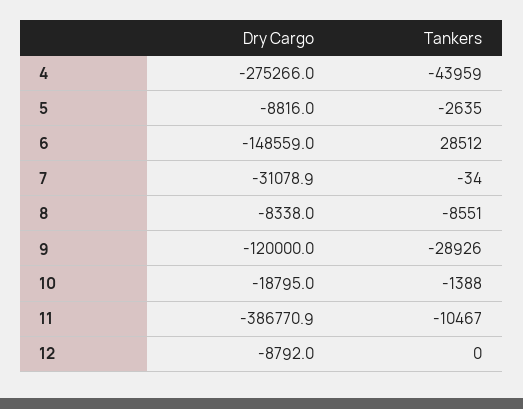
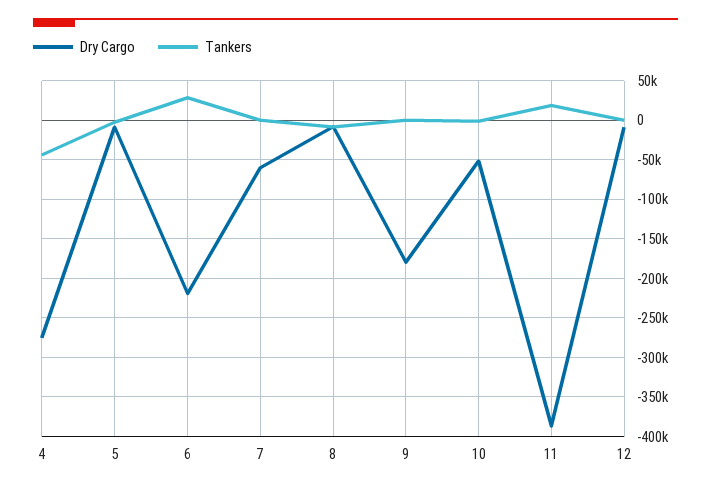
  {
    "Dry Cargo": {
      "4": -275266,
      "5": -8816,
-     "6": -148559,
+     "6": -220000,
-     "7": -31078.9,
+     "7": -60000,
      "8": -8338,
-     "9": -120000,
+     "9": -180000,
-     "10": -18795,
+     "10": -50000,
      "11": -386770.9,
      "12": -8792
    },
    "Tankers": {
      "4": -43959,
      "5": -2635,
      "6": 28512,
      "7": -34,
      "8": -8551,
-     "9": -28926,
+     "9": 0,
      "10": -1388,
-     "11": -10467,
+     "11": 20000,
      "12": 0
    }
  }

